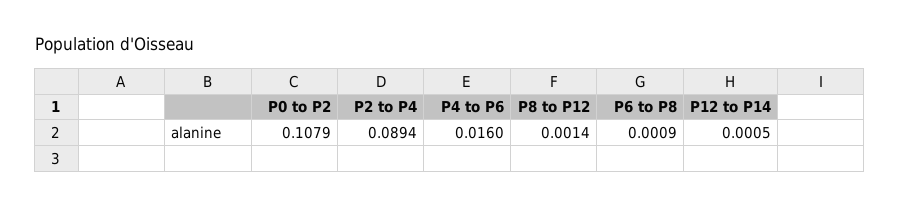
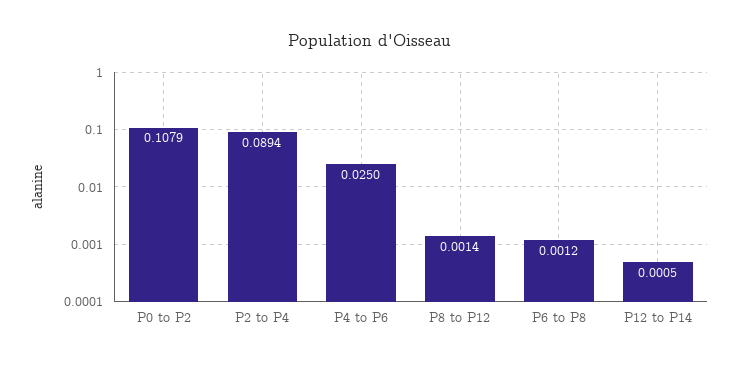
  {
    "P0 to P2": 0.1079,
    "P2 to P4": 0.0894,
-   "P4 to P6": 0.016,
+   "P4 to P6": 0.025,
    "P8 to P12": 0.0014,
-   "P6 to P8": 0.0009,
+   "P6 to P8": 0.0012,
    "P12 to P14": 0.0005
  }

